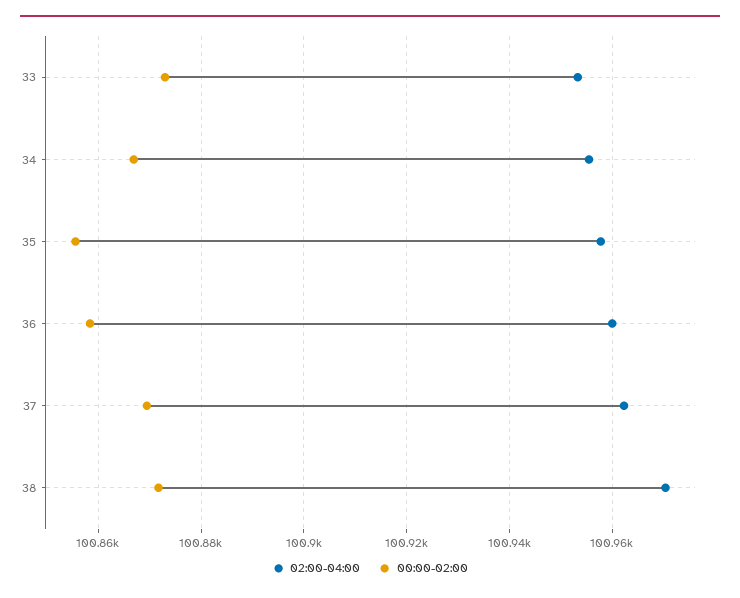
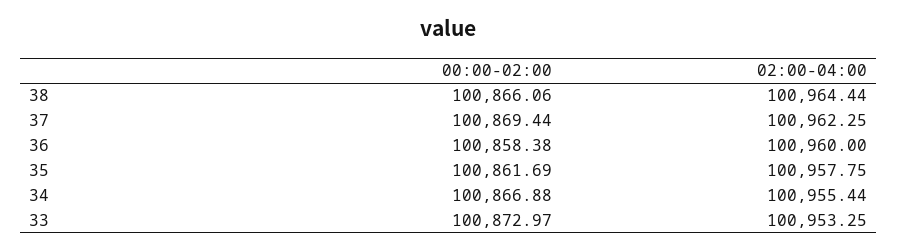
  {
    "02:00-04:00": {
      "33": 100953.25,
      "34": 100955.44,
      "35": 100957.75,
      "36": 100960,
      "37": 100962.25,
-     "38": 100970
+     "38": 100964.44
    },
    "00:00-02:00": {
      "33": 100872.97,
      "34": 100866.88,
-     "35": 100856,
+     "35": 100861.69,
      "36": 100858.38,
      "37": 100869.44,
-     "38": 100872
+     "38": 100866.06
    }
  }

